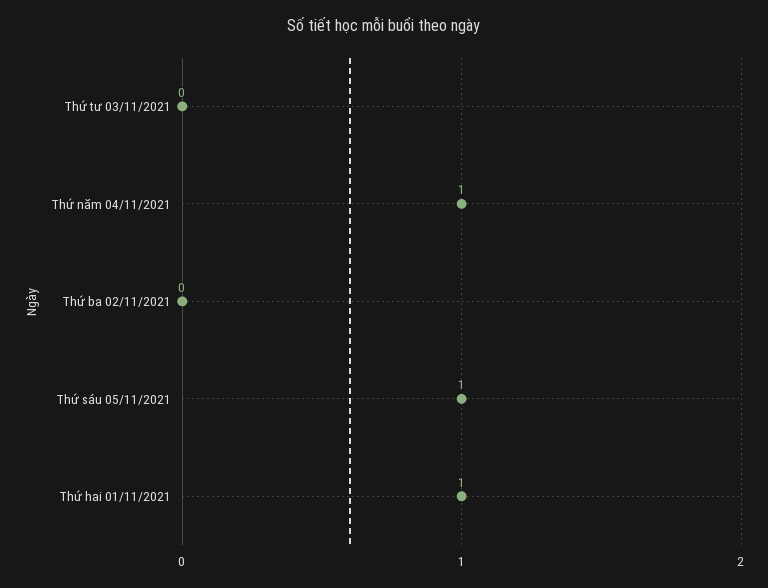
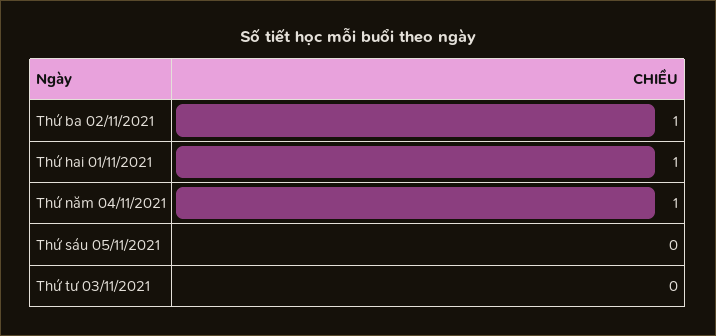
  {
    "Thứ tư 03/11/2021": 0,
    "Thứ năm 04/11/2021": 1,
-   "Thứ ba 02/11/2021": 0,
+   "Thứ ba 02/11/2021": 1,
-   "Thứ sáu 05/11/2021": 1,
+   "Thứ sáu 05/11/2021": 0,
    "Thứ hai 01/11/2021": 1
  }

